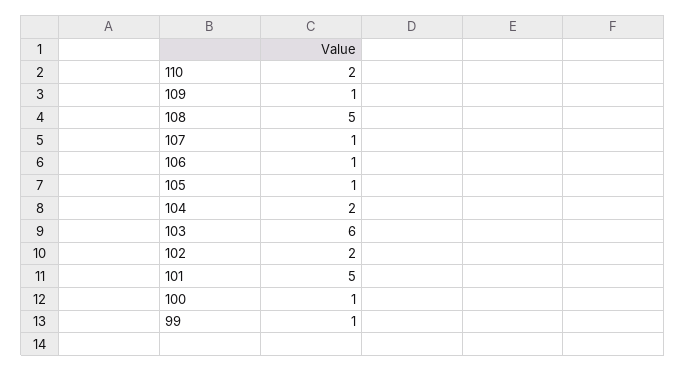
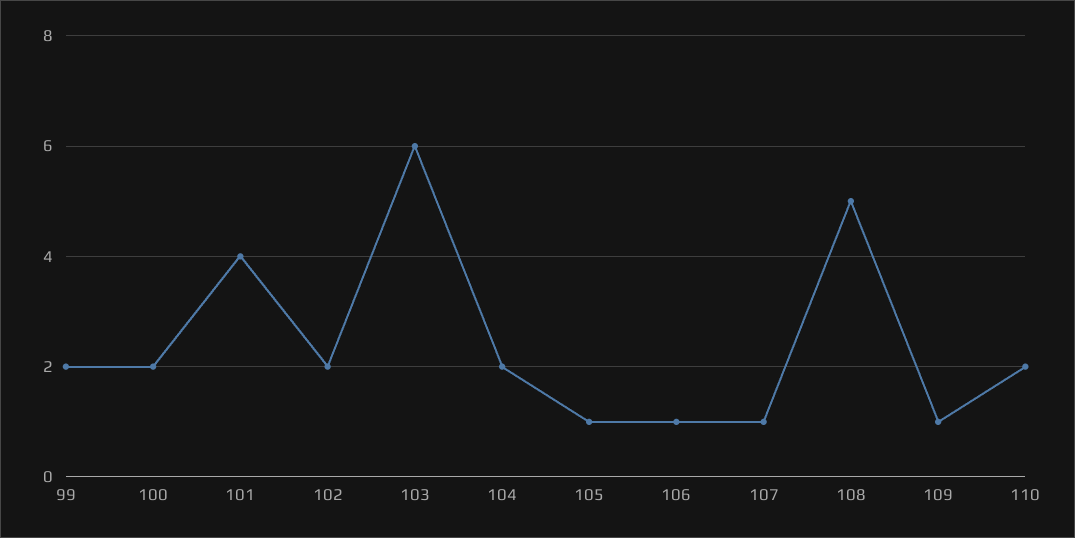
  {
    "110": 2,
    "109": 1,
    "108": 5,
    "107": 1,
    "106": 1,
    "105": 1,
    "104": 2,
    "103": 6,
    "102": 2,
-   "101": 5,
+   "101": 4,
-   "100": 1,
+   "100": 2,
-   "99": 1
+   "99": 2
  }

